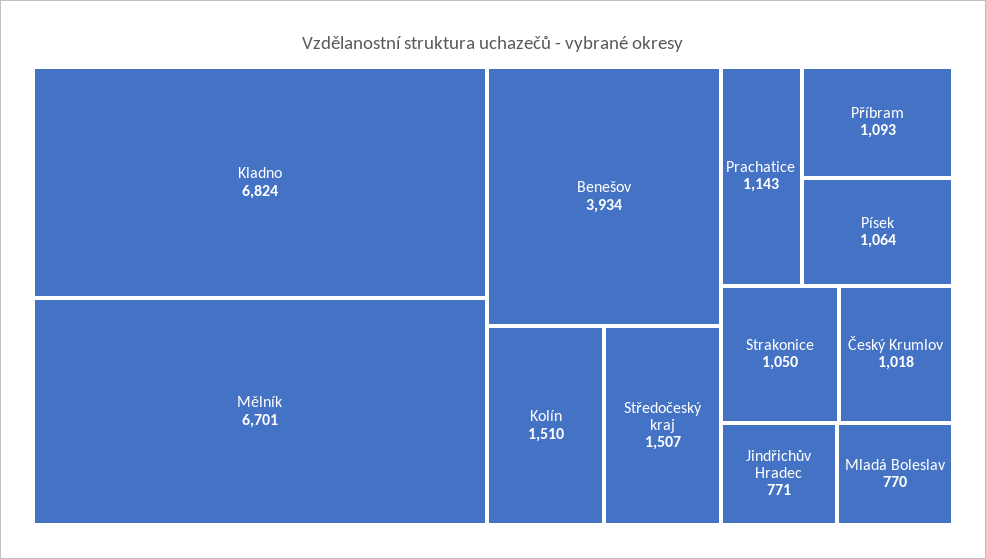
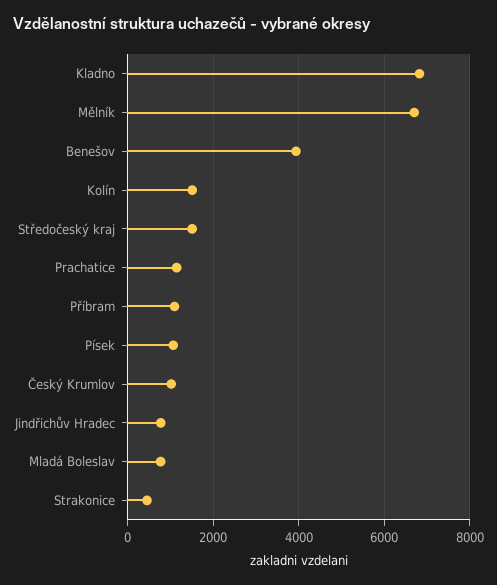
  {
    "Kladno": 6824,
    "Mělník": 6701,
    "Benešov": 3934,
    "Kolín": 1510,
    "Středočeský kraj": 1507,
    "Prachatice": 1143,
    "Příbram": 1093,
    "Písek": 1064,
-   "Strakonice": 1050,
+   "Strakonice": 400,
    "Český Krumlov": 1018,
    "Jindřichův Hradec": 771,
    "Mladá Boleslav": 770
  }

